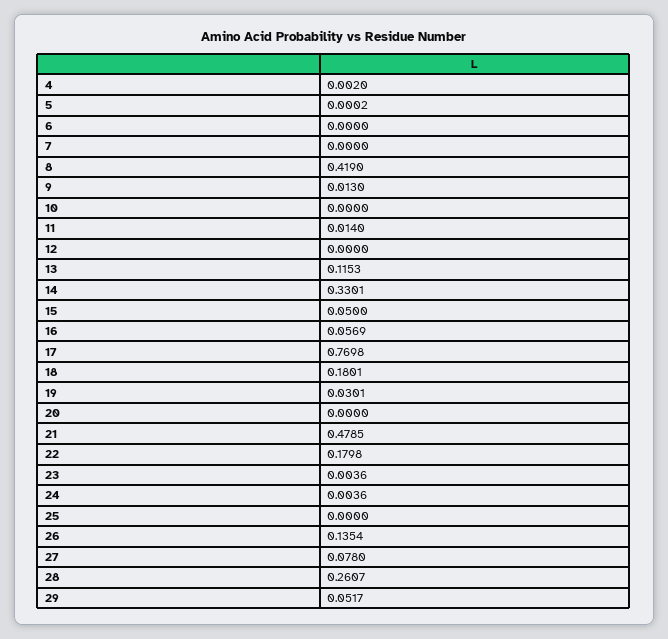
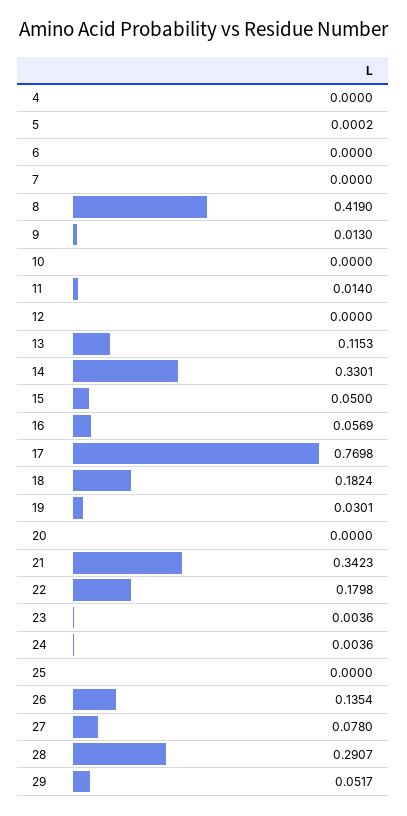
  {
-   "4": 0.002,
+   "4": 0,
    "5": 0.0002,
    "6": 0,
    "7": 0,
    "8": 0.419,
    "9": 0.013,
    "10": 0,
    "11": 0.014,
    "12": 0,
    "13": 0.1153,
    "14": 0.3301,
    "15": 0.05,
    "16": 0.0569,
    "17": 0.7698,
-   "18": 0.1801,
+   "18": 0.1824,
    "19": 0.0301,
    "20": 0,
-   "21": 0.4785,
+   "21": 0.3423,
    "22": 0.1798,
    "23": 0.0036,
    "24": 0.0036,
    "25": 0,
    "26": 0.1354,
    "27": 0.078,
-   "28": 0.2607,
+   "28": 0.2907,
    "29": 0.0517
  }

